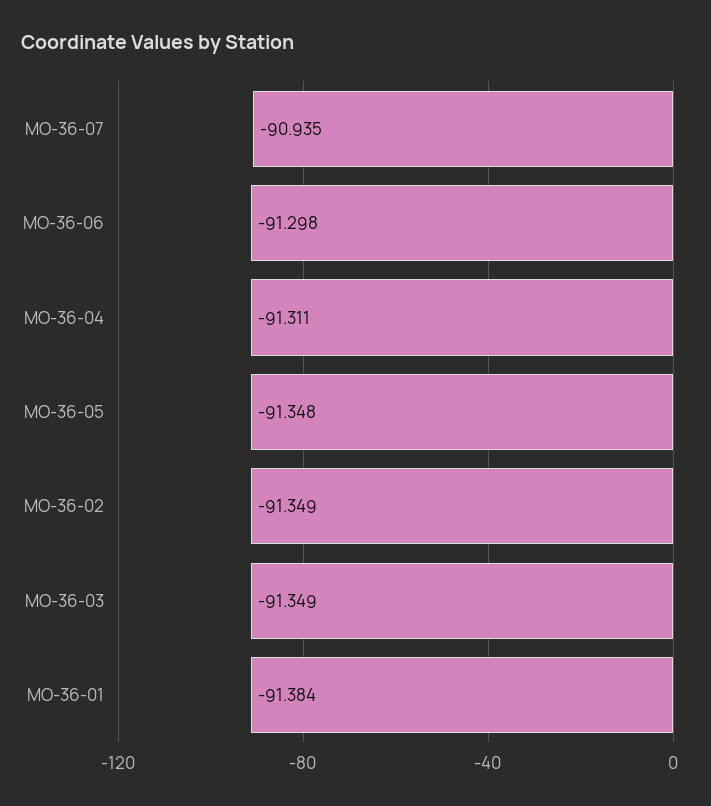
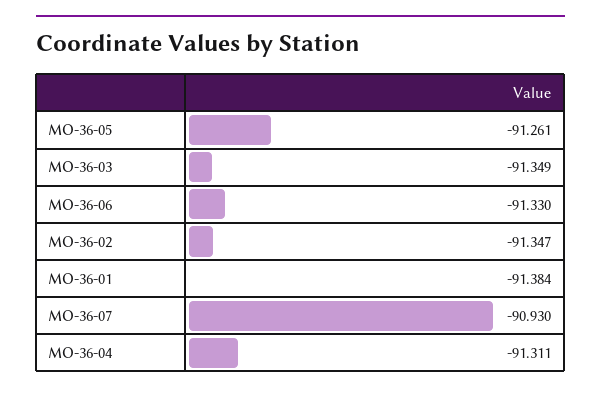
  {
-   "MO-36-07": -90.935,
+   "MO-36-07": -90.93,
-   "MO-36-06": -91.298,
+   "MO-36-06": -91.33,
    "MO-36-04": -91.311,
-   "MO-36-05": -91.348,
+   "MO-36-05": -91.261,
-   "MO-36-02": -91.349,
+   "MO-36-02": -91.347,
    "MO-36-03": -91.349,
    "MO-36-01": -91.384
  }

